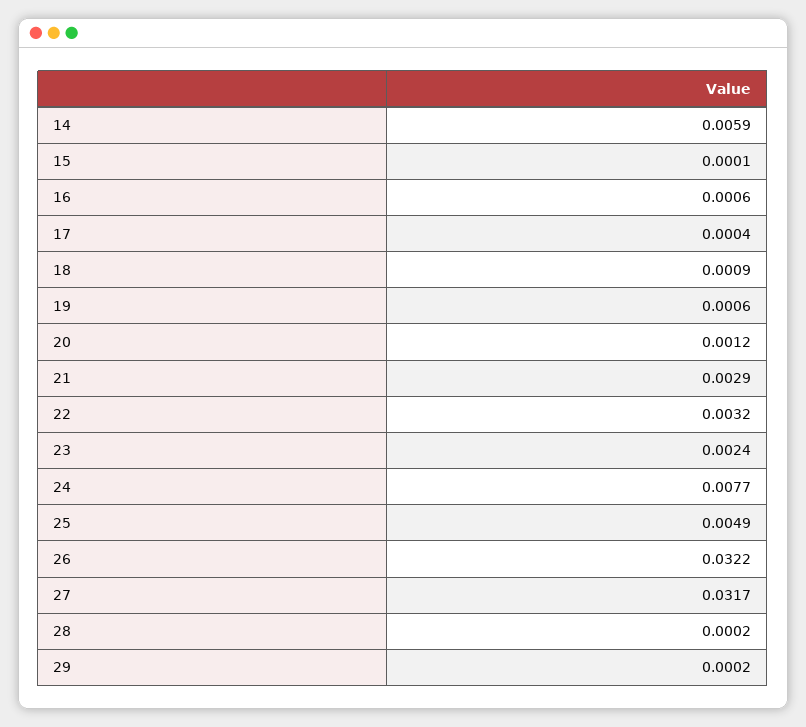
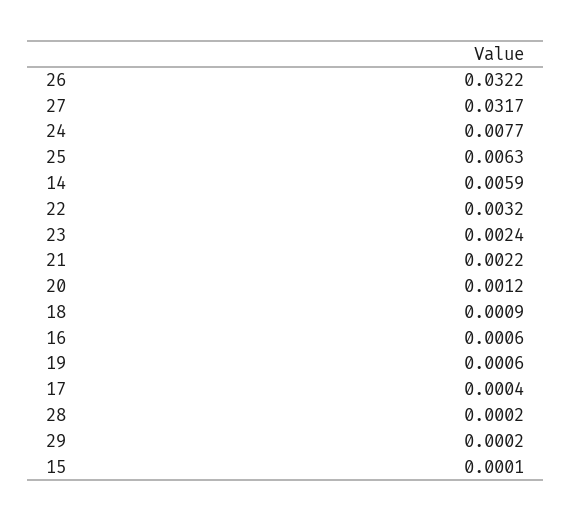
  {
    "14": 0.0059,
    "15": 0.0001,
    "16": 0.0006,
    "17": 0.0004,
    "18": 0.0009,
    "19": 0.0006,
    "20": 0.0012,
-   "21": 0.0029,
+   "21": 0.0022,
    "22": 0.0032,
    "23": 0.0024,
    "24": 0.0077,
-   "25": 0.0049,
+   "25": 0.0063,
    "26": 0.0322,
    "27": 0.0317,
    "28": 0.0002,
    "29": 0.0002
  }

